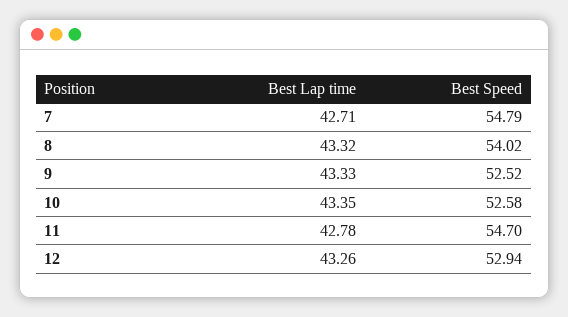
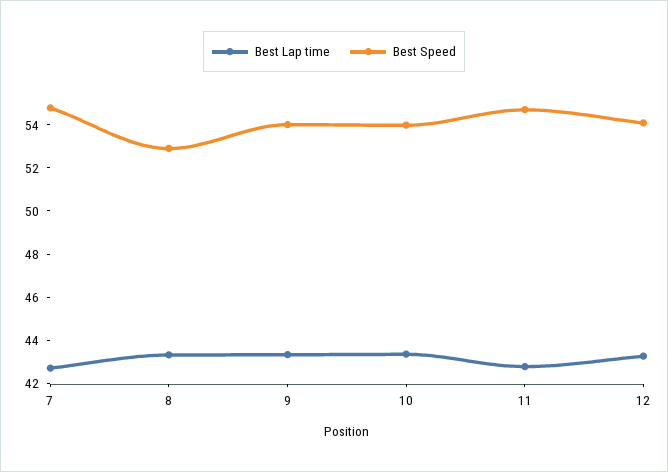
  {
    "Best Lap time": {
      "7": 42.71,
      "8": 43.32,
      "9": 43.33,
      "10": 43.35,
      "11": 42.78,
      "12": 43.26
    },
    "Best Speed": {
      "7": 54.79,
-     "8": 54.02,
+     "8": 53,
-     "9": 52.52,
+     "9": 54,
-     "10": 52.58,
+     "10": 54,
      "11": 54.7,
-     "12": 52.94
+     "12": 54
    }
  }

